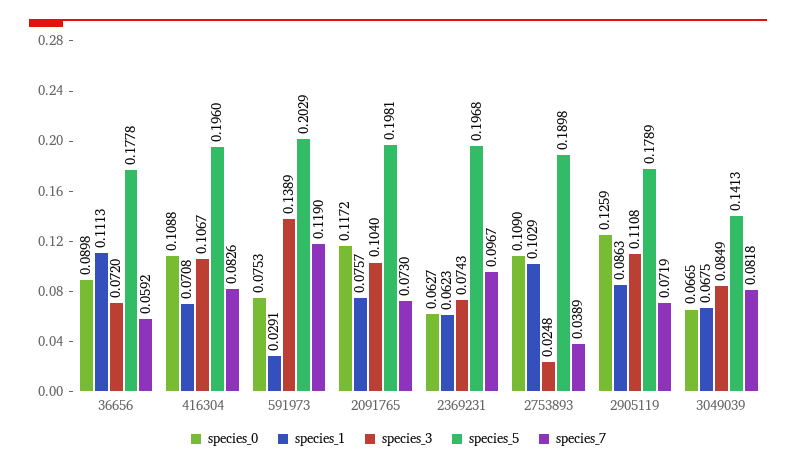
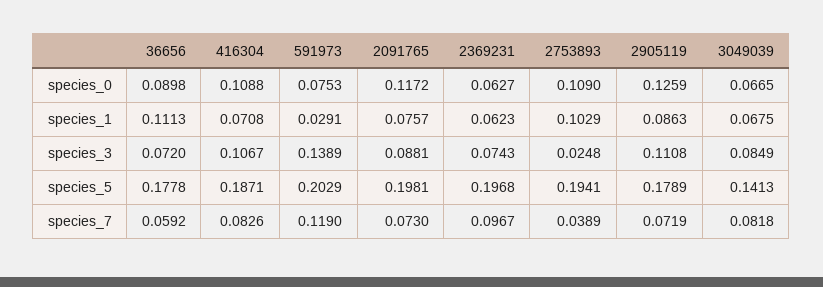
  {
    "species_0": {
      "36656": 0.0898,
      "416304": 0.1088,
      "591973": 0.0753,
      "2091765": 0.1172,
      "2369231": 0.0627,
      "2753893": 0.109,
      "2905119": 0.1259,
      "3049039": 0.0665
    },
    "species_1": {
      "36656": 0.1113,
      "416304": 0.0708,
      "591973": 0.0291,
      "2091765": 0.0757,
      "2369231": 0.0623,
      "2753893": 0.1029,
      "2905119": 0.0863,
      "3049039": 0.0675
    },
    "species_3": {
      "36656": 0.072,
      "416304": 0.1067,
      "591973": 0.1389,
-     "2091765": 0.104,
+     "2091765": 0.0881,
      "2369231": 0.0743,
      "2753893": 0.0248,
      "2905119": 0.1108,
      "3049039": 0.0849
    },
    "species_5": {
      "36656": 0.1778,
-     "416304": 0.196,
+     "416304": 0.1871,
      "591973": 0.2029,
      "2091765": 0.1981,
      "2369231": 0.1968,
-     "2753893": 0.1898,
+     "2753893": 0.1941,
      "2905119": 0.1789,
      "3049039": 0.1413
    },
    "species_7": {
      "36656": 0.0592,
      "416304": 0.0826,
      "591973": 0.119,
      "2091765": 0.073,
      "2369231": 0.0967,
      "2753893": 0.0389,
      "2905119": 0.0719,
      "3049039": 0.0818
    }
  }

